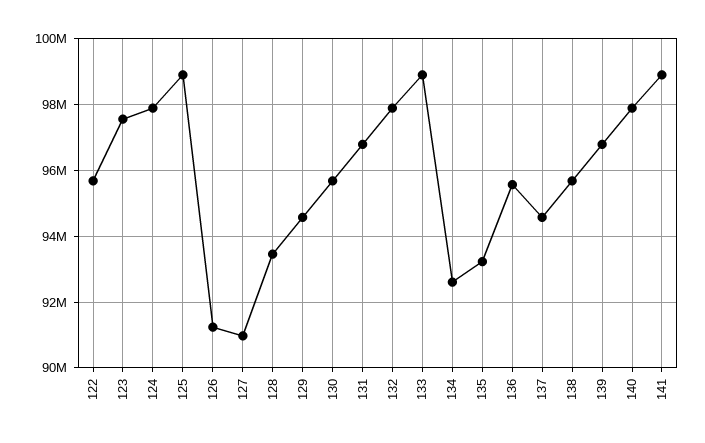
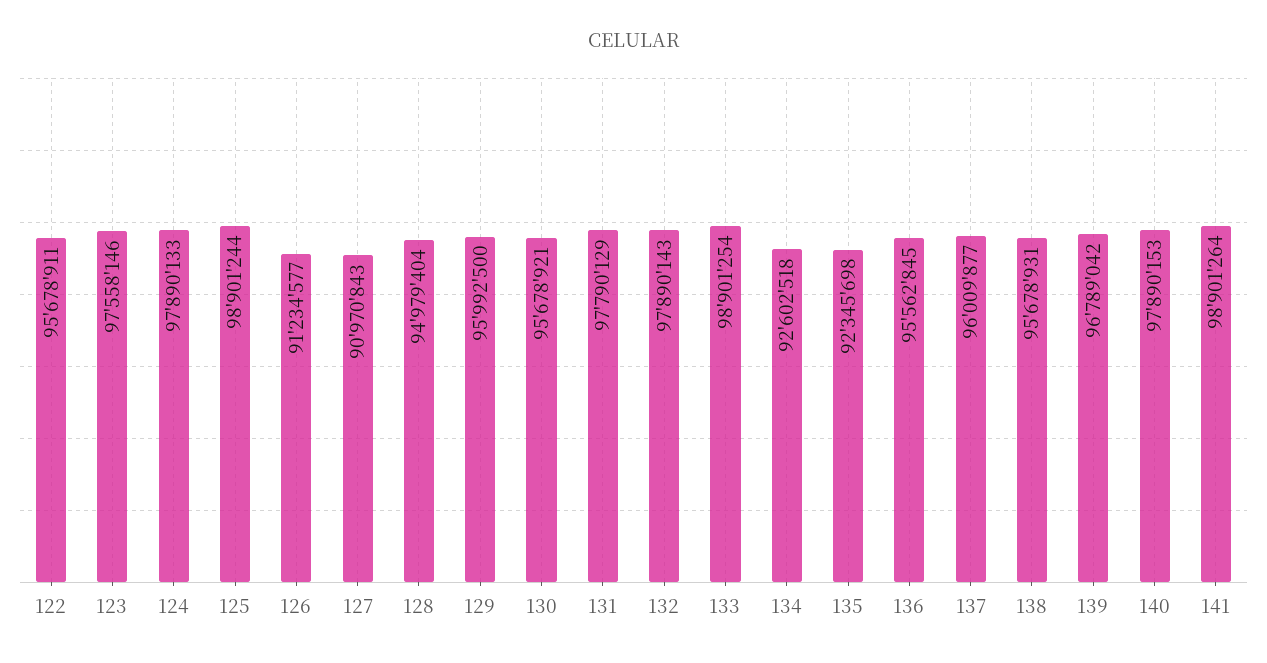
  {
    "122": 95678911,
    "123": 97558146,
    "124": 97890133,
    "125": 98901244,
    "126": 91234577,
    "127": 90970843,
-   "128": 93400000,
+   "128": 94979404,
-   "129": 94600000,
+   "129": 95992500,
    "130": 95678921,
-   "131": 96800000,
+   "131": 97790129,
    "132": 97890143,
    "133": 98901254,
    "134": 92602518,
-   "135": 93200000,
+   "135": 92345698,
    "136": 95562845,
-   "137": 94600000,
+   "137": 96009877,
    "138": 95678931,
    "139": 96789042,
    "140": 97890153,
    "141": 98901264
  }

